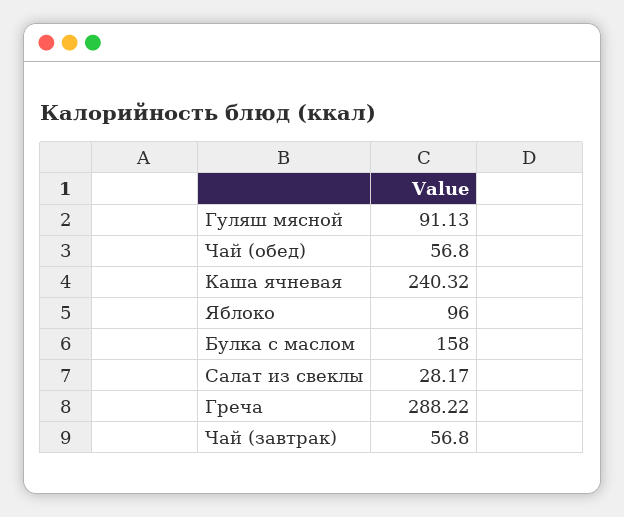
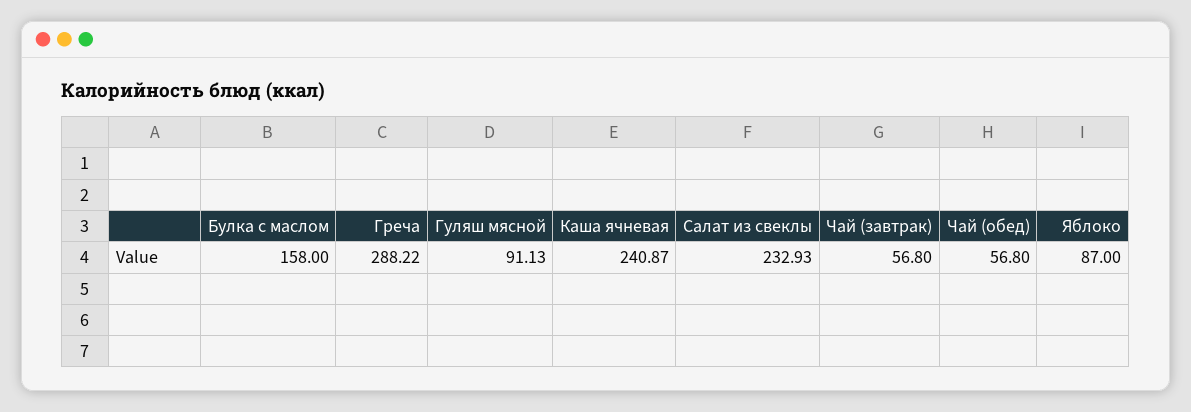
  {
    "Гуляш мясной": 91.13,
    "Чай (обед)": 56.8,
-   "Каша ячневая": 240.32,
+   "Каша ячневая": 240.87,
-   "Яблоко": 96,
+   "Яблоко": 87,
    "Булка с маслом": 158,
-   "Салат из свеклы": 28.17,
+   "Салат из свеклы": 232.93,
    "Греча": 288.22,
    "Чай (завтрак)": 56.8
  }

